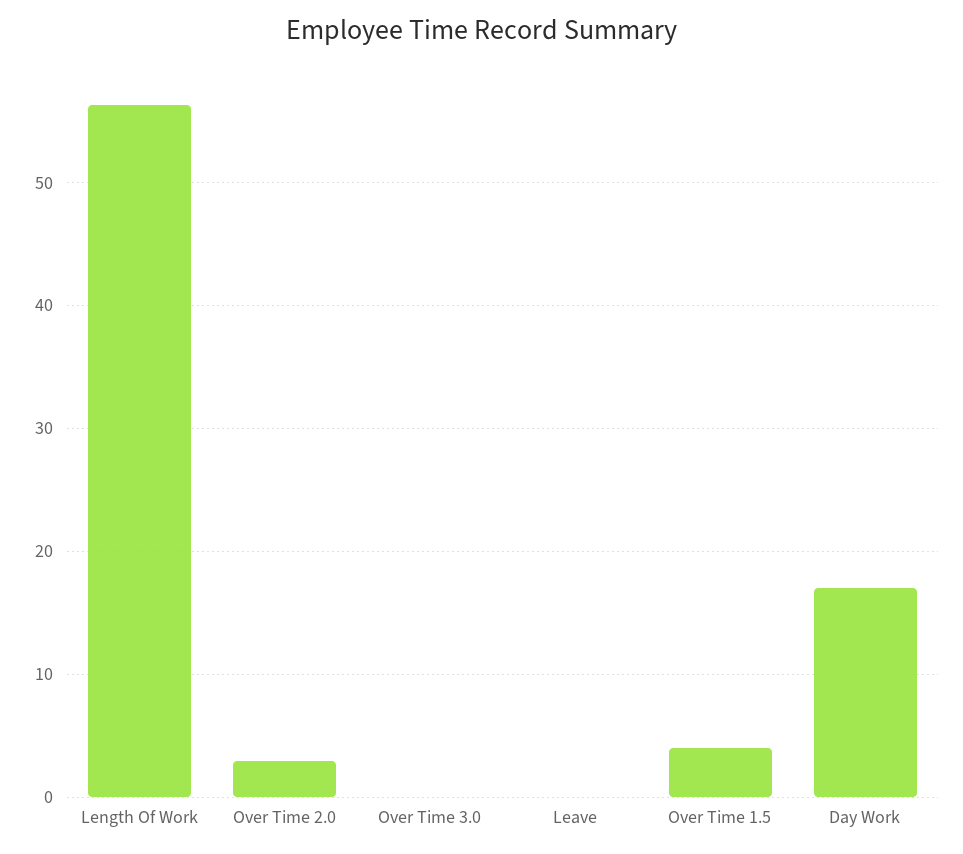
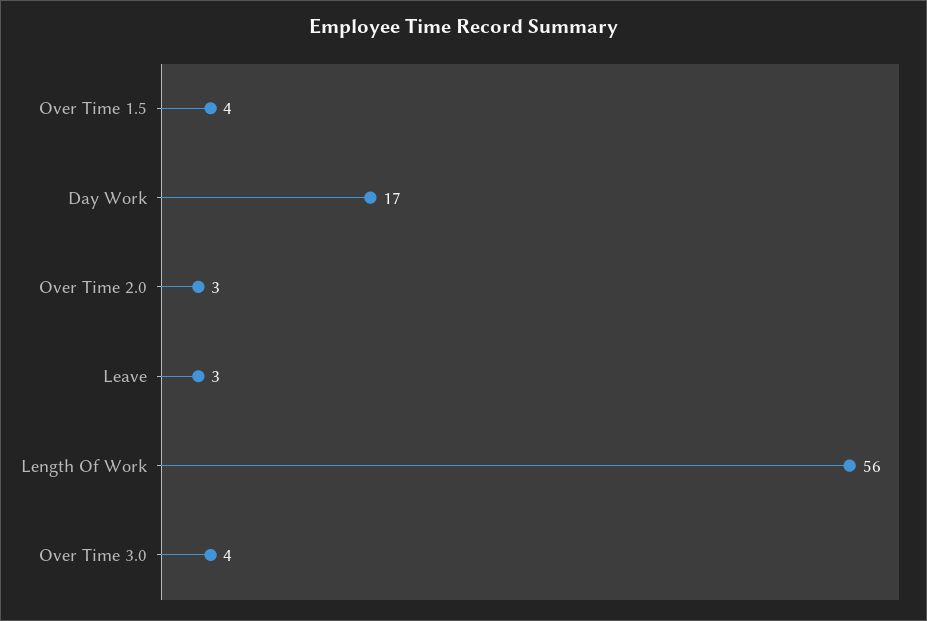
  {
    "Length Of Work": 56,
    "Over Time 2.0": 3,
-   "Over Time 3.0": 0,
+   "Over Time 3.0": 4,
-   "Leave": 0,
+   "Leave": 3,
    "Over Time 1.5": 4,
    "Day Work": 17
  }

